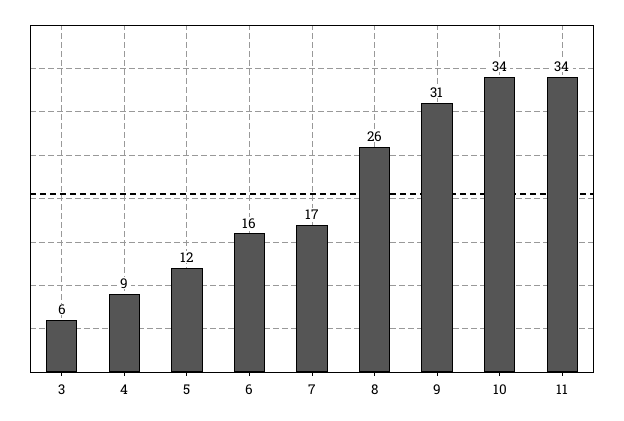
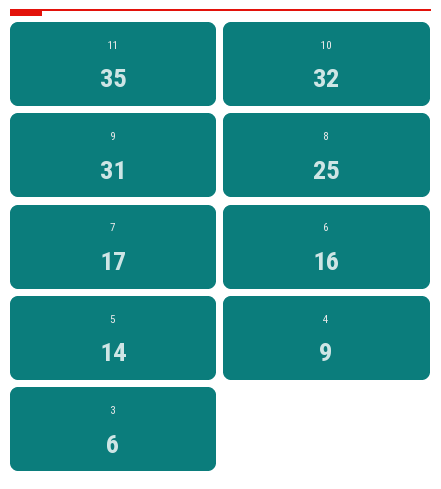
  {
    "3": 6,
    "4": 9,
-   "5": 12,
+   "5": 14,
    "6": 16,
    "7": 17,
-   "8": 26,
+   "8": 25,
    "9": 31,
-   "10": 34,
+   "10": 32,
-   "11": 34
+   "11": 35
  }

